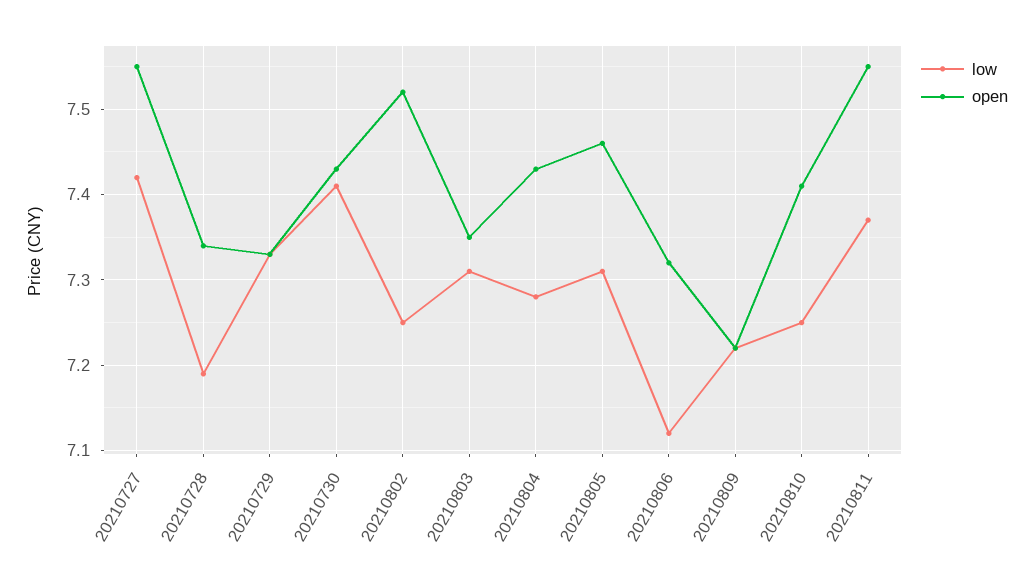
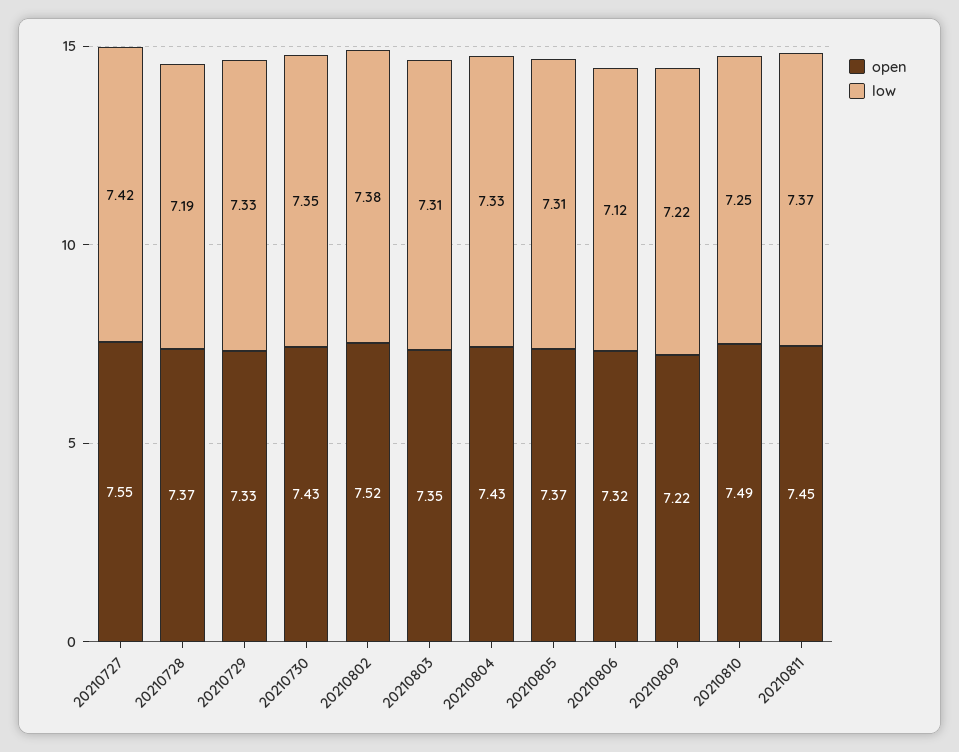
  {
    "low": {
      "20210727": 7.42,
      "20210728": 7.19,
      "20210729": 7.33,
-     "20210730": 7.41,
+     "20210730": 7.35,
-     "20210802": 7.25,
+     "20210802": 7.38,
      "20210803": 7.31,
-     "20210804": 7.28,
+     "20210804": 7.33,
      "20210805": 7.31,
      "20210806": 7.12,
      "20210809": 7.22,
      "20210810": 7.25,
      "20210811": 7.37
    },
    "open": {
      "20210727": 7.55,
-     "20210728": 7.34,
+     "20210728": 7.37,
      "20210729": 7.33,
      "20210730": 7.43,
      "20210802": 7.52,
      "20210803": 7.35,
      "20210804": 7.43,
-     "20210805": 7.46,
+     "20210805": 7.37,
      "20210806": 7.32,
      "20210809": 7.22,
-     "20210810": 7.41,
+     "20210810": 7.49,
-     "20210811": 7.55
+     "20210811": 7.45
    }
  }

